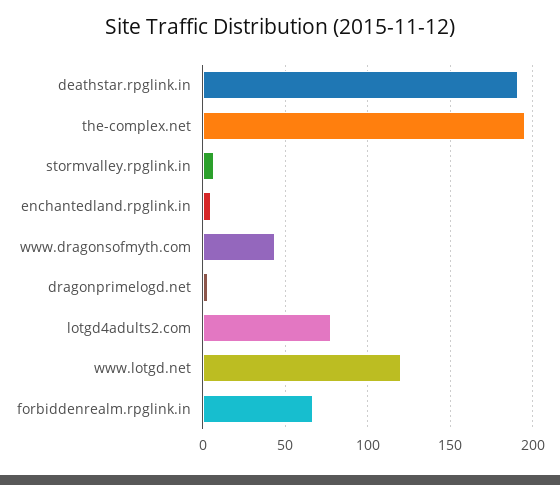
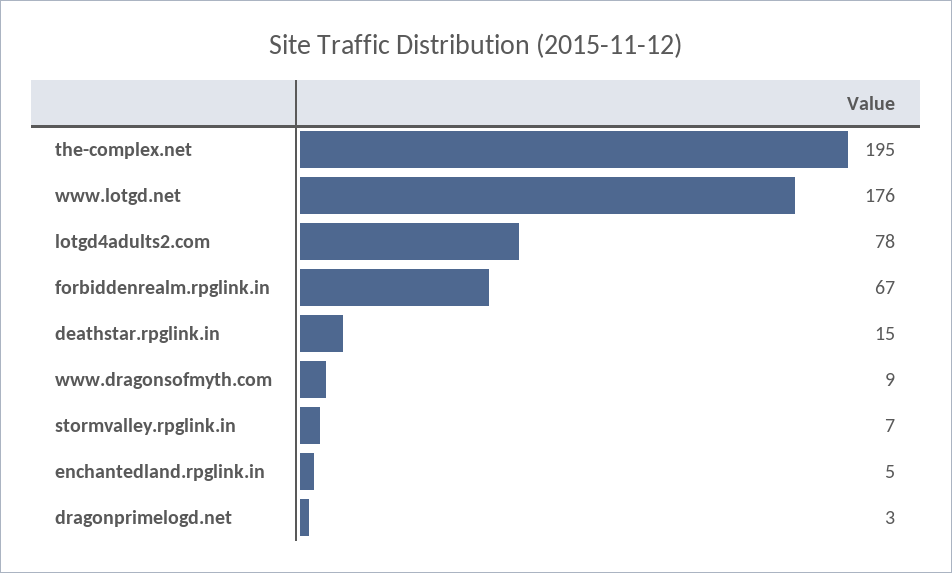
  {
-   "deathstar.rpglink.in": 190,
+   "deathstar.rpglink.in": 15,
    "the-complex.net": 195,
    "stormvalley.rpglink.in": 7,
    "enchantedland.rpglink.in": 5,
-   "www.dragonsofmyth.com": 45,
+   "www.dragonsofmyth.com": 9,
    "dragonprimelogd.net": 3,
    "lotgd4adults2.com": 78,
-   "www.lotgd.net": 120,
+   "www.lotgd.net": 176,
    "forbiddenrealm.rpglink.in": 67
  }

